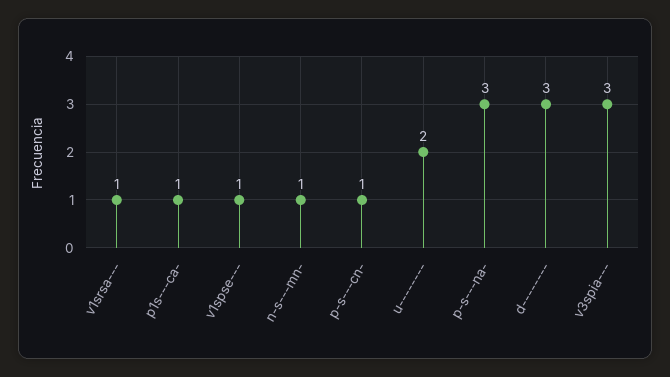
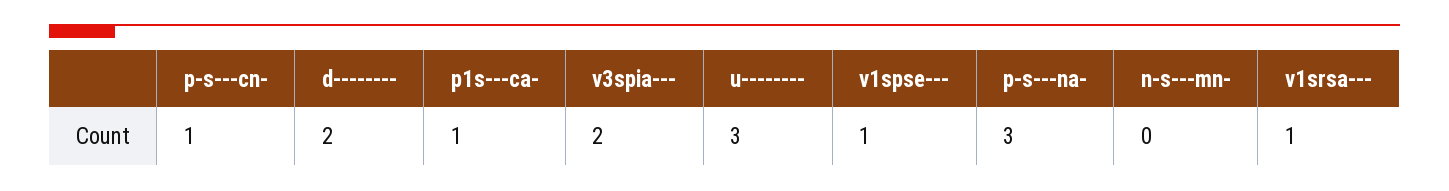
  {
    "v1srsa---": 1,
    "p1s---ca-": 1,
    "v1spse---": 1,
-   "n-s---mn-": 1,
+   "n-s---mn-": 0,
    "p-s---cn-": 1,
-   "u--------": 2,
+   "u--------": 3,
    "p-s---na-": 3,
-   "d--------": 3,
+   "d--------": 2,
-   "v3spia---": 3
+   "v3spia---": 2
  }

